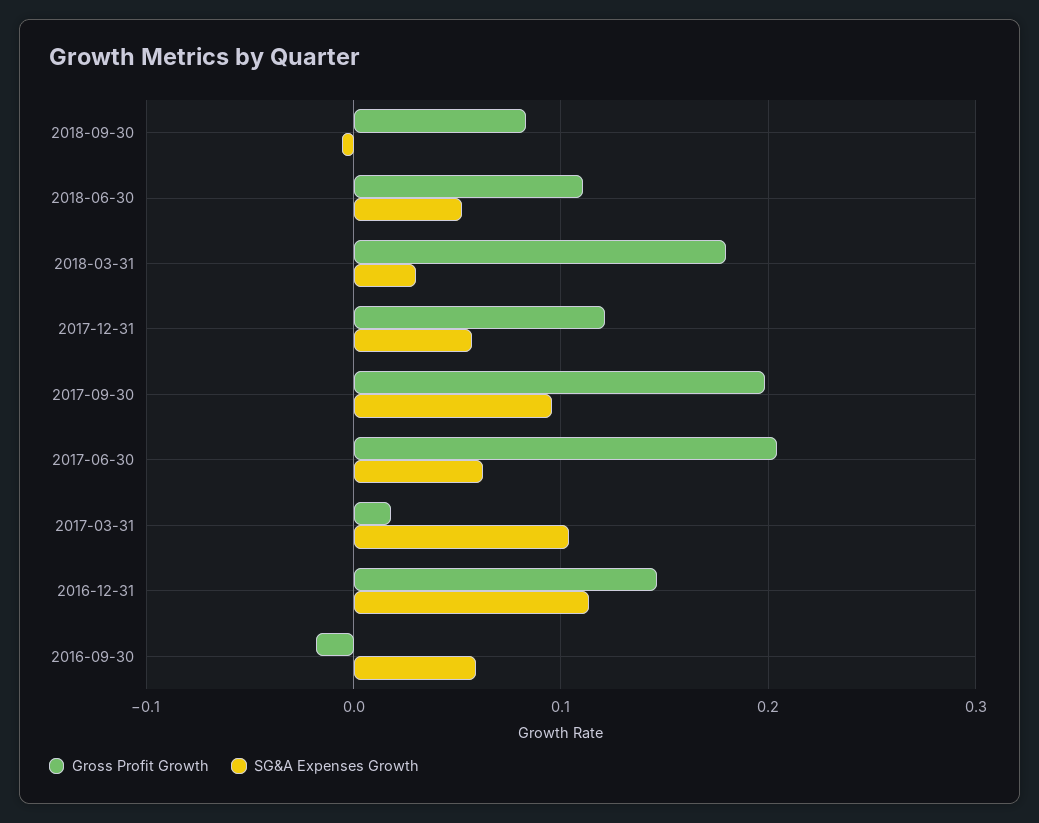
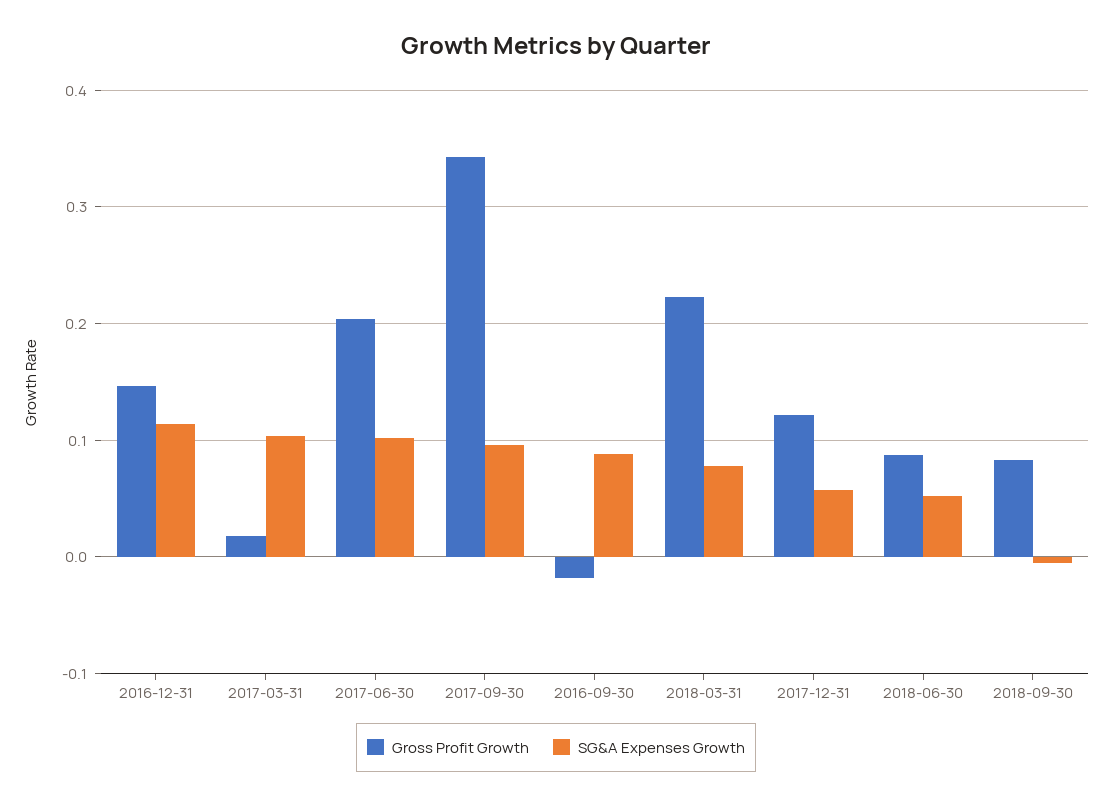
  {
    "Gross Profit Growth": {
      "2018-09-30": 0.08,
-     "2018-06-30": 0.11,
+     "2018-06-30": 0.09,
-     "2018-03-31": 0.18,
+     "2018-03-31": 0.22,
      "2017-12-31": 0.12,
-     "2017-09-30": 0.2,
+     "2017-09-30": 0.34,
      "2017-06-30": 0.2,
      "2017-03-31": 0.02,
      "2016-12-31": 0.15,
      "2016-09-30": -0.02
    },
    "SG&A Expenses Growth": {
      "2018-09-30": -0.01,
      "2018-06-30": 0.05,
-     "2018-03-31": 0.03,
+     "2018-03-31": 0.08,
      "2017-12-31": 0.06,
      "2017-09-30": 0.1,
-     "2017-06-30": 0.06,
+     "2017-06-30": 0.1,
      "2017-03-31": 0.1,
      "2016-12-31": 0.11,
-     "2016-09-30": 0.06
+     "2016-09-30": 0.09
    }
  }

